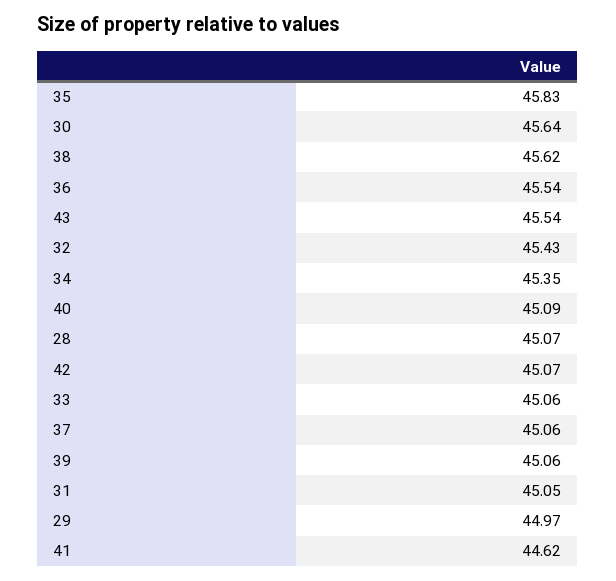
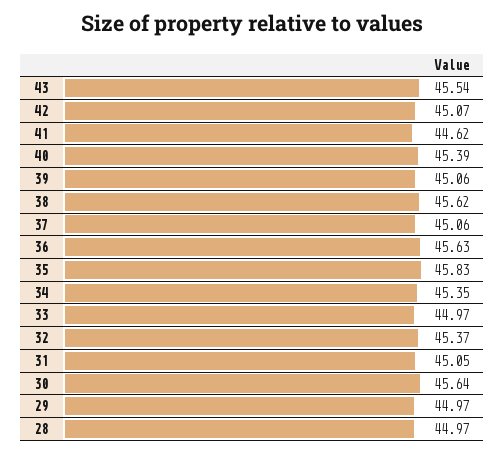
  {
    "35": 45.83,
    "30": 45.64,
    "38": 45.62,
-   "36": 45.54,
+   "36": 45.63,
    "43": 45.54,
-   "32": 45.43,
+   "32": 45.37,
    "34": 45.35,
-   "40": 45.09,
+   "40": 45.39,
-   "28": 45.07,
+   "28": 44.97,
    "42": 45.07,
-   "33": 45.06,
+   "33": 44.97,
    "37": 45.06,
    "39": 45.06,
    "31": 45.05,
    "29": 44.97,
    "41": 44.62
  }

